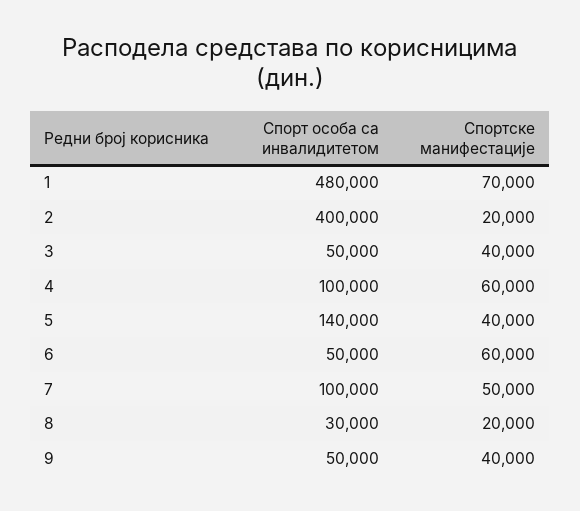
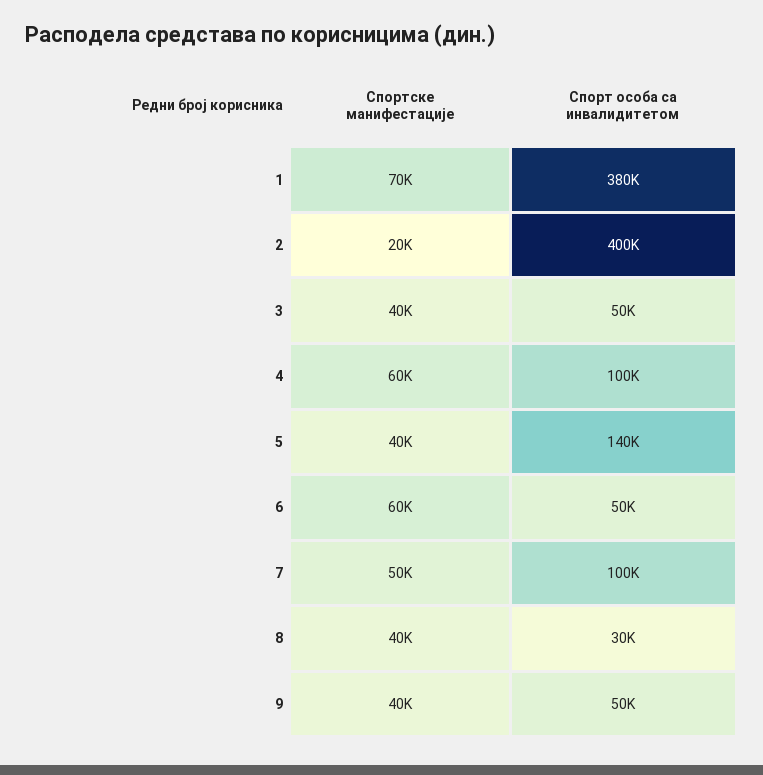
  {
    "Спорт особа са инвалидитетом": {
-     "1": 480000,
+     "1": 380000,
      "2": 400000,
      "3": 50000,
      "4": 100000,
      "5": 140000,
      "6": 50000,
      "7": 100000,
      "8": 30000,
      "9": 50000
    },
    "Спортске манифестације": {
      "1": 70000,
      "2": 20000,
      "3": 40000,
      "4": 60000,
      "5": 40000,
      "6": 60000,
      "7": 50000,
-     "8": 20000,
+     "8": 40000,
      "9": 40000
    }
  }

